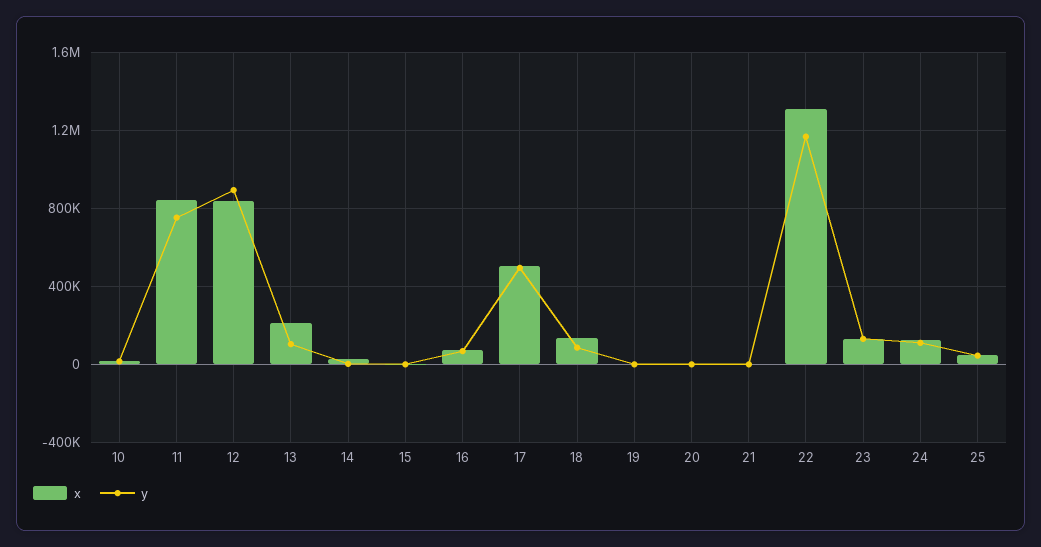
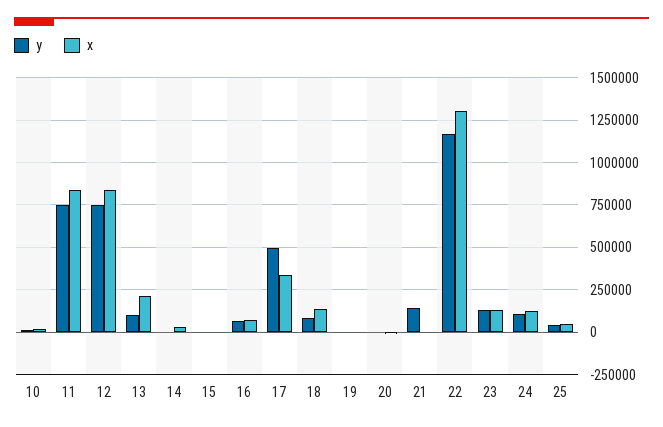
  {
    "x": {
      "10": 0,
      "11": 850000,
      "12": 850000,
      "13": 200000,
      "14": 50000,
      "15": 0,
      "16": 50000,
-     "17": 500000,
+     "17": 350000,
      "18": 150000,
      "19": 0,
      "20": 0,
      "21": 0,
      "22": 1300000,
      "23": 150000,
      "24": 150000,
      "25": 50000
    },
    "y": {
      "10": 0,
      "11": 750000,
-     "12": 900000,
+     "12": 750000,
      "13": 100000,
      "14": 0,
      "15": 0,
      "16": 50000,
      "17": 500000,
      "18": 100000,
      "19": 0,
      "20": 0,
-     "21": 0,
+     "21": 150000,
      "22": 1150000,
      "23": 150000,
      "24": 100000,
      "25": 50000
    }
  }

